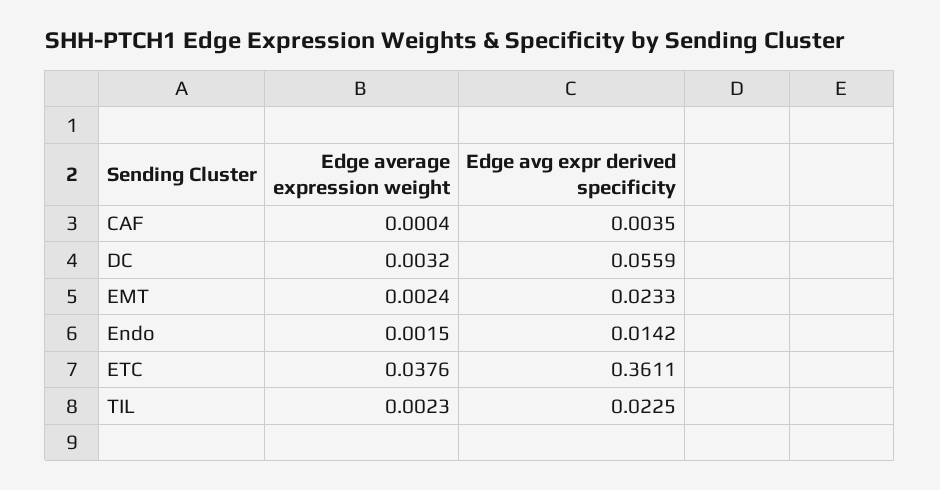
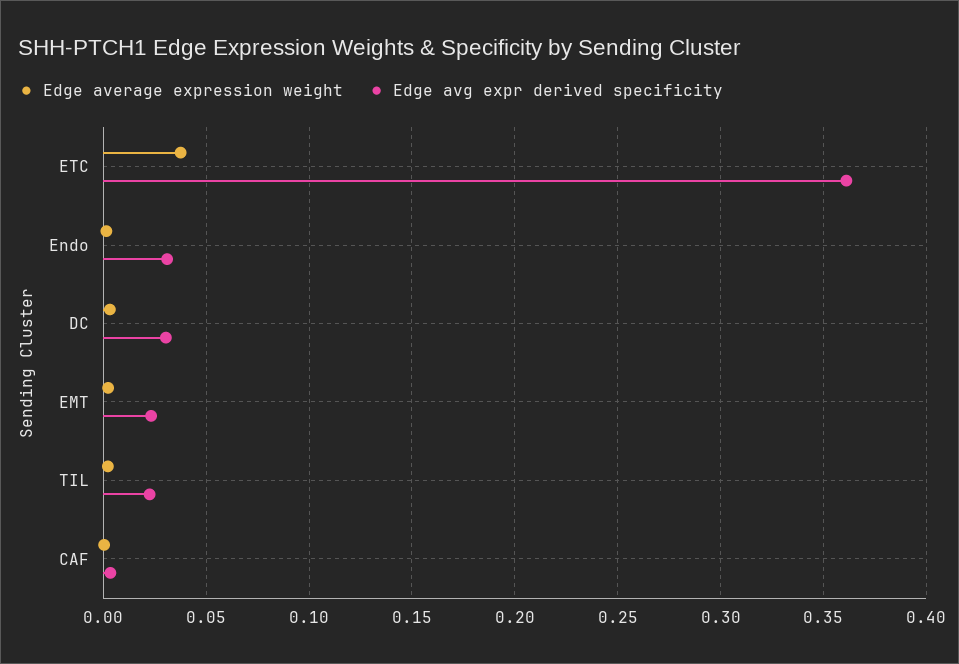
  {
    "Edge average expression weight": {
      "CAF": 0.0004,
      "DC": 0.0032,
      "EMT": 0.0024,
      "Endo": 0.0015,
      "ETC": 0.0376,
      "TIL": 0.0023
    },
    "Edge avg expr derived specificity": {
      "CAF": 0.0035,
-     "DC": 0.0559,
+     "DC": 0.03,
      "EMT": 0.0233,
-     "Endo": 0.0142,
+     "Endo": 0.03,
      "ETC": 0.3611,
      "TIL": 0.0225
    }
  }

